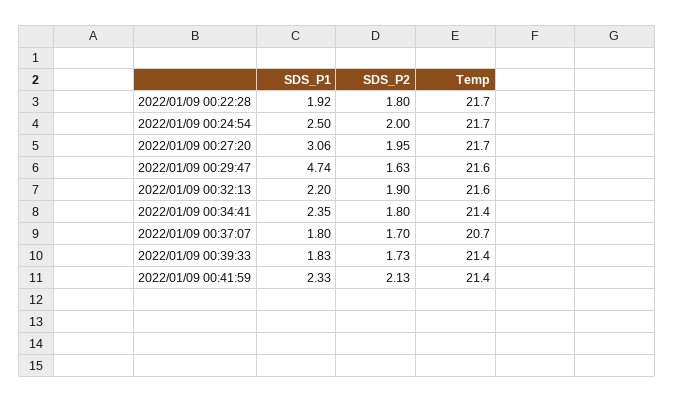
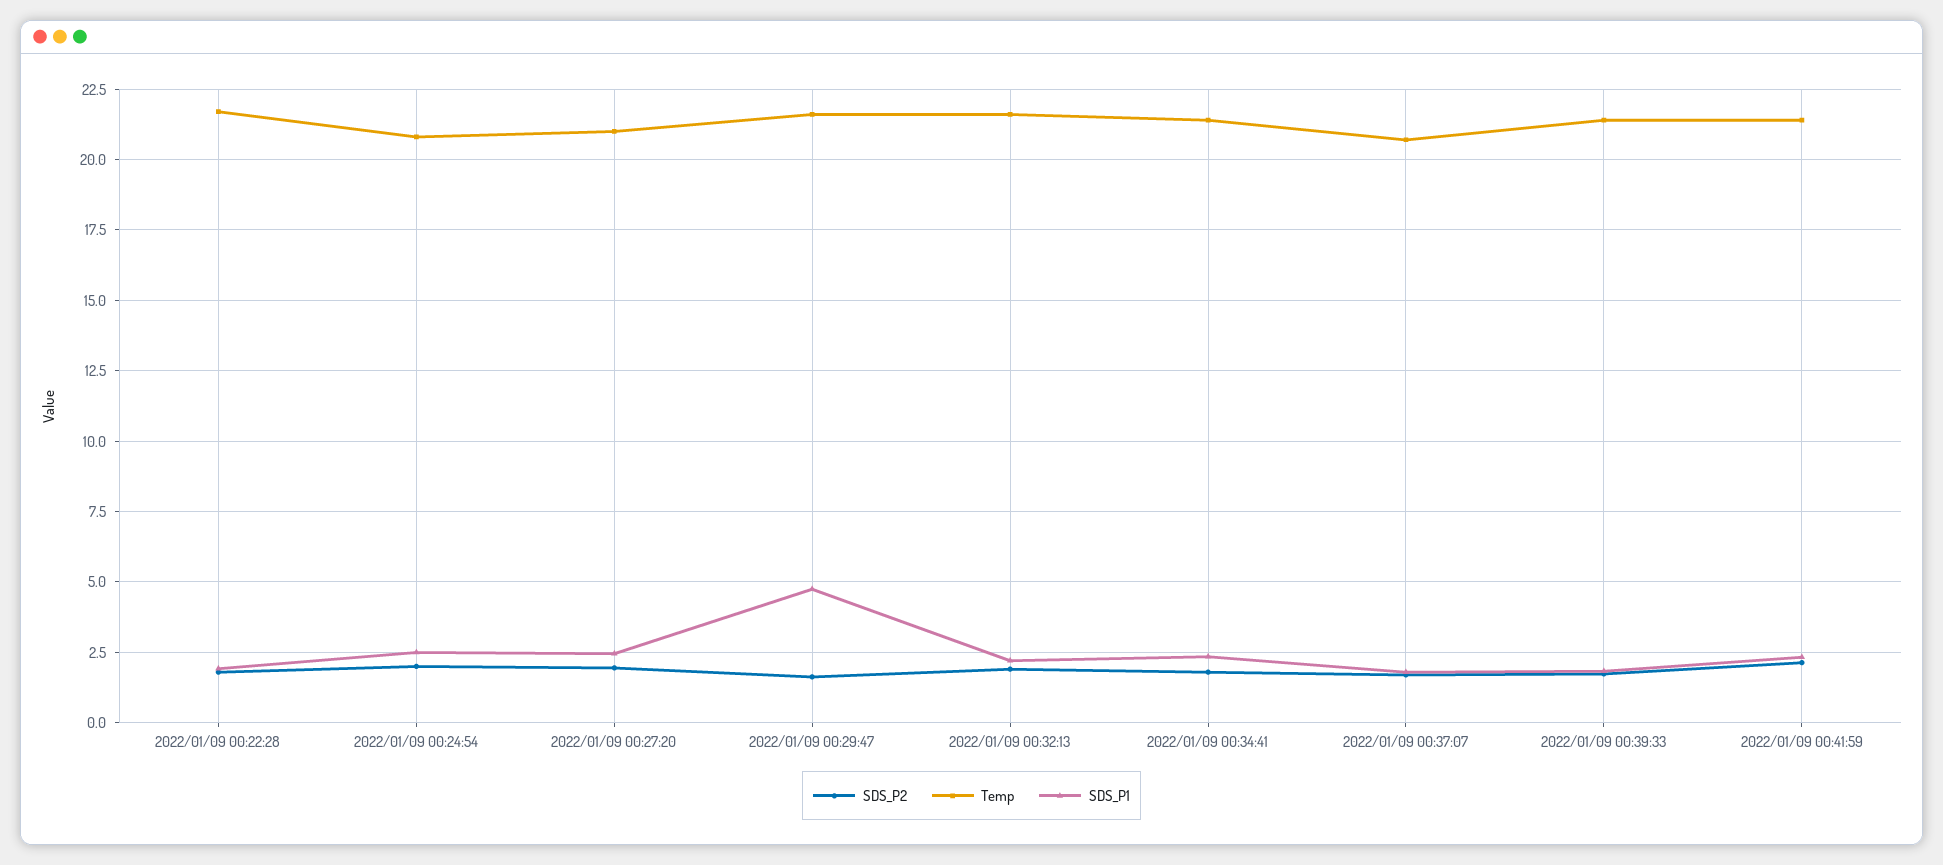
  {
    "SDS_P1": {
      "2022/01/09 00:22:28": 1.92,
      "2022/01/09 00:24:54": 2.5,
-     "2022/01/09 00:27:20": 3.06,
+     "2022/01/09 00:27:20": 2.5,
      "2022/01/09 00:29:47": 4.74,
      "2022/01/09 00:32:13": 2.2,
      "2022/01/09 00:34:41": 2.35,
      "2022/01/09 00:37:07": 1.8,
      "2022/01/09 00:39:33": 1.83,
      "2022/01/09 00:41:59": 2.33
    },
    "SDS_P2": {
      "2022/01/09 00:22:28": 1.8,
      "2022/01/09 00:24:54": 2,
      "2022/01/09 00:27:20": 1.95,
      "2022/01/09 00:29:47": 1.63,
      "2022/01/09 00:32:13": 1.9,
      "2022/01/09 00:34:41": 1.8,
      "2022/01/09 00:37:07": 1.7,
      "2022/01/09 00:39:33": 1.73,
      "2022/01/09 00:41:59": 2.13
    },
    "Temp": {
      "2022/01/09 00:22:28": 21.7,
-     "2022/01/09 00:24:54": 21.7,
+     "2022/01/09 00:24:54": 20.75,
-     "2022/01/09 00:27:20": 21.7,
+     "2022/01/09 00:27:20": 21,
      "2022/01/09 00:29:47": 21.6,
      "2022/01/09 00:32:13": 21.6,
      "2022/01/09 00:34:41": 21.4,
      "2022/01/09 00:37:07": 20.7,
      "2022/01/09 00:39:33": 21.4,
      "2022/01/09 00:41:59": 21.4
    }
  }

